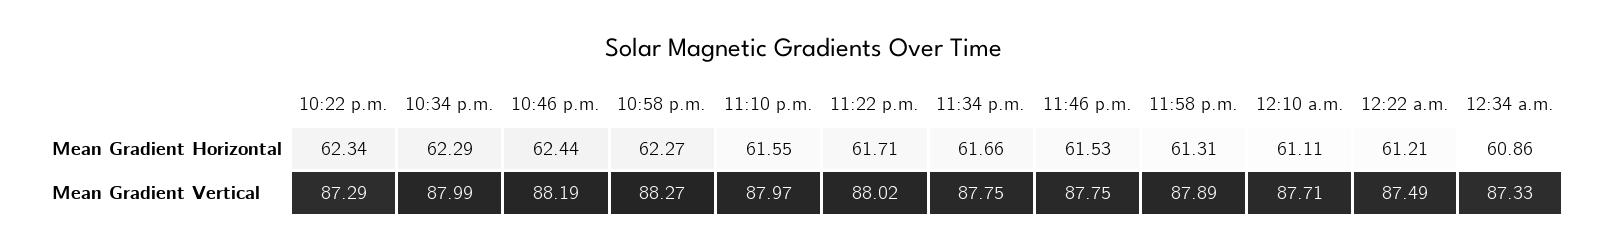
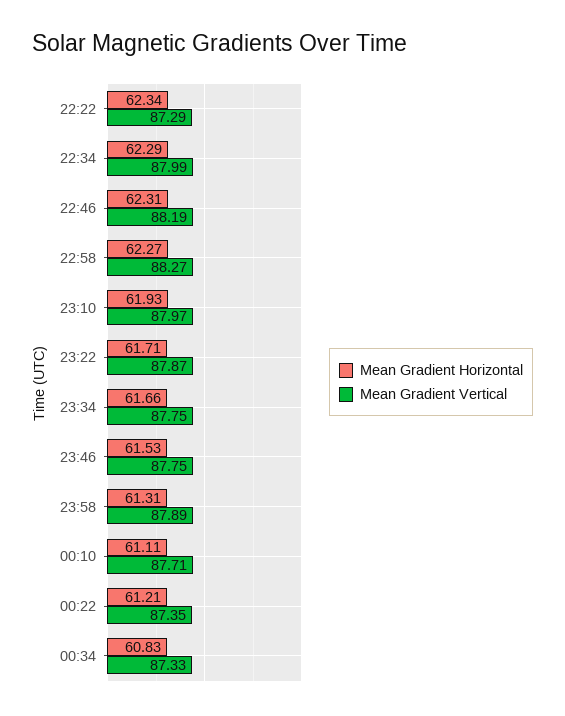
  {
    "Mean Gradient Horizontal": {
      "10:22 p.m.": 62.34,
      "10:34 p.m.": 62.29,
-     "10:46 p.m.": 62.44,
+     "10:46 p.m.": 62.31,
      "10:58 p.m.": 62.27,
-     "11:10 p.m.": 61.55,
+     "11:10 p.m.": 61.93,
      "11:22 p.m.": 61.71,
      "11:34 p.m.": 61.66,
      "11:46 p.m.": 61.53,
      "11:58 p.m.": 61.31,
      "12:10 a.m.": 61.11,
      "12:22 a.m.": 61.21,
-     "12:34 a.m.": 60.86
+     "12:34 a.m.": 60.83
    },
    "Mean Gradient Vertical": {
      "10:22 p.m.": 87.29,
      "10:34 p.m.": 87.99,
      "10:46 p.m.": 88.19,
      "10:58 p.m.": 88.27,
      "11:10 p.m.": 87.97,
-     "11:22 p.m.": 88.02,
+     "11:22 p.m.": 87.87,
      "11:34 p.m.": 87.75,
      "11:46 p.m.": 87.75,
      "11:58 p.m.": 87.89,
      "12:10 a.m.": 87.71,
-     "12:22 a.m.": 87.49,
+     "12:22 a.m.": 87.35,
      "12:34 a.m.": 87.33
    }
  }

